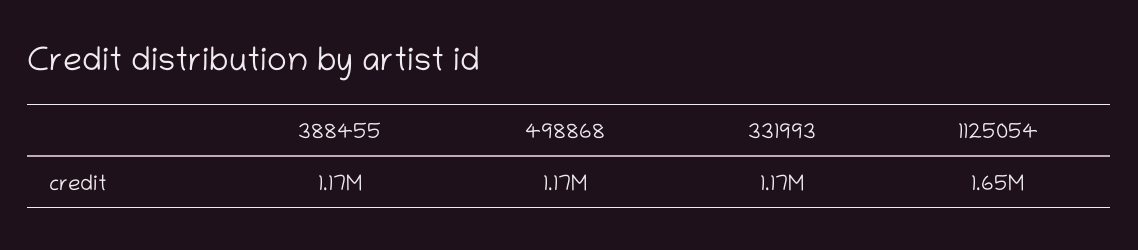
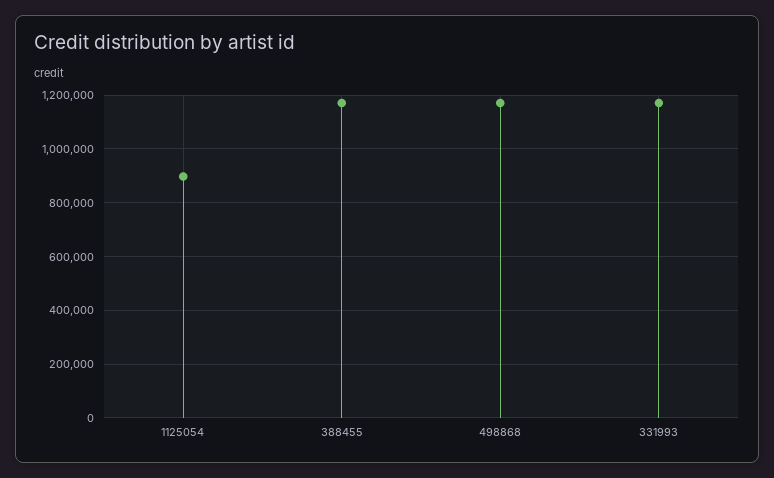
  {
    "388455": 1170000,
    "498868": 1170000,
    "331993": 1170000,
-   "1125054": 1650000
+   "1125054": 900000
  }

